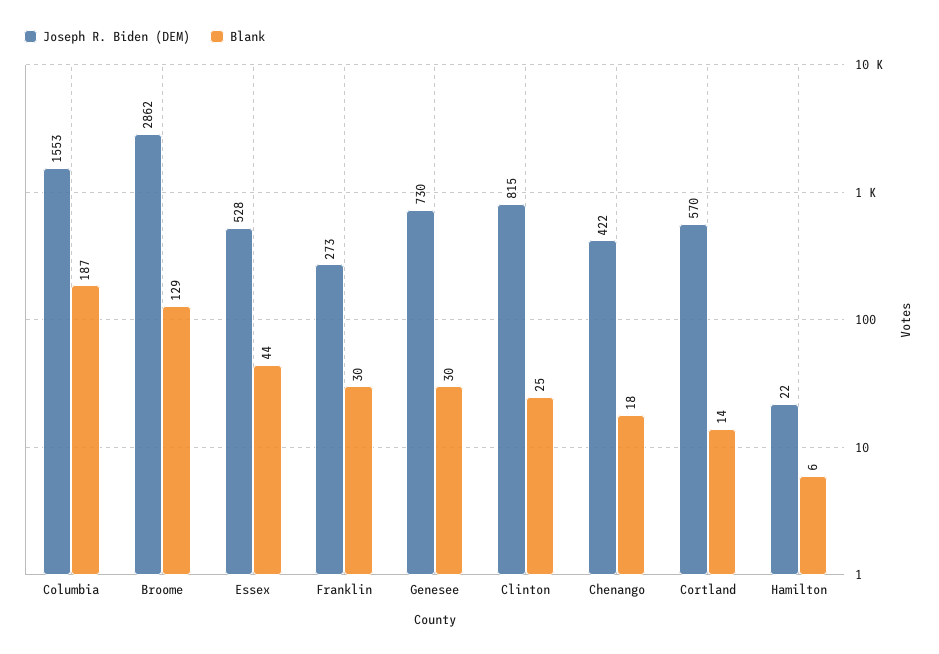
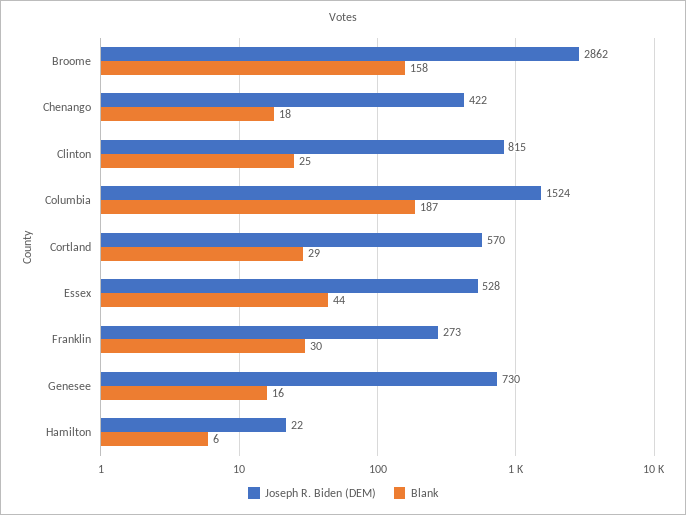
  {
    "Joseph R. Biden (DEM)": {
-     "Columbia": 1553,
+     "Columbia": 1524,
      "Broome": 2862,
      "Essex": 528,
      "Franklin": 273,
      "Genesee": 730,
      "Clinton": 815,
      "Chenango": 422,
      "Cortland": 570,
      "Hamilton": 22
    },
    "Blank": {
      "Columbia": 187,
-     "Broome": 129,
+     "Broome": 158,
      "Essex": 44,
      "Franklin": 30,
-     "Genesee": 30,
+     "Genesee": 16,
      "Clinton": 25,
      "Chenango": 18,
-     "Cortland": 14,
+     "Cortland": 29,
      "Hamilton": 6
    }
  }

